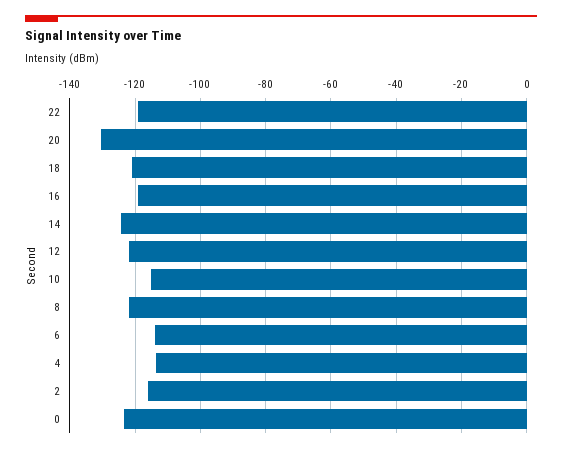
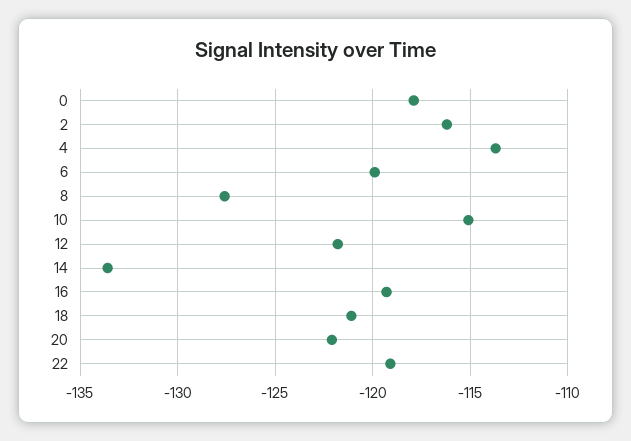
  {
    "22": -119,
-   "20": -130,
+   "20": -122,
    "18": -121,
    "16": -119.5,
-   "14": -124,
+   "14": -133.5,
    "12": -122,
    "10": -115,
-   "8": -122,
+   "8": -127.5,
-   "6": -114,
+   "6": -120,
    "4": -113.5,
    "2": -116,
-   "0": -124
+   "0": -118
  }

